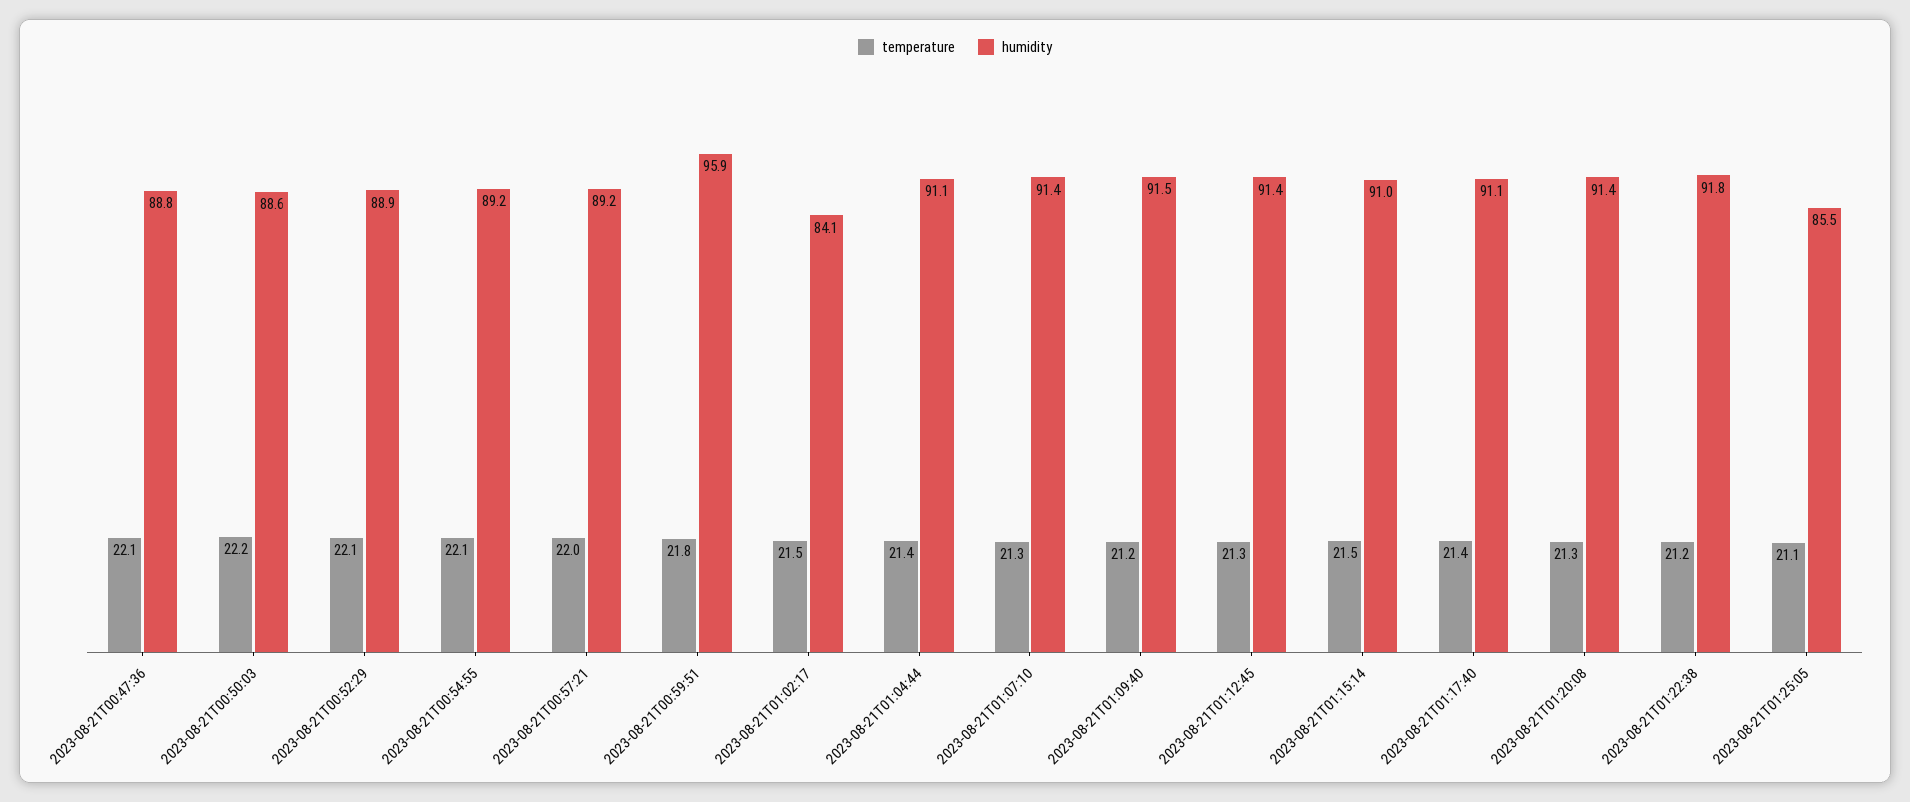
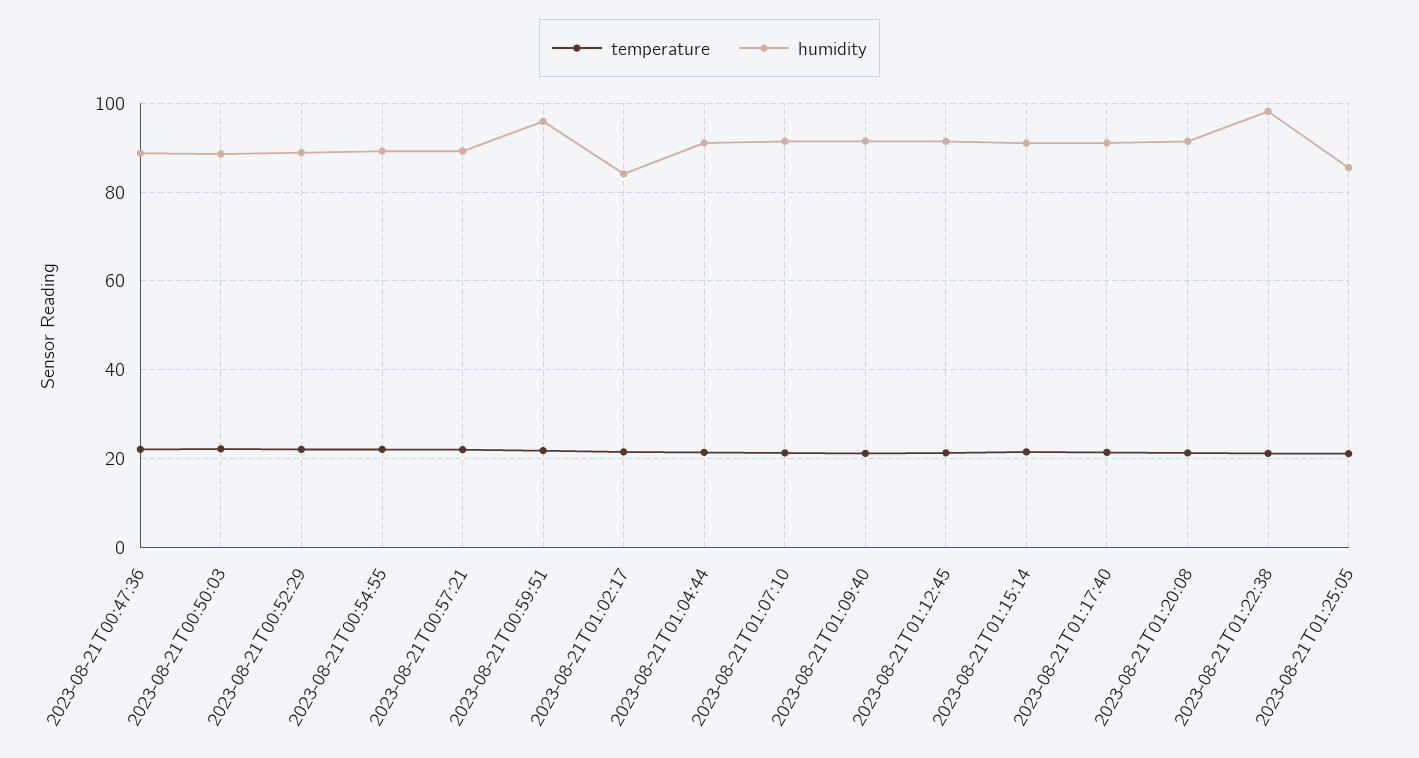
  {
    "temperature": {
      "2023-08-21T00:47:36": 22.1,
      "2023-08-21T00:50:03": 22.2,
      "2023-08-21T00:52:29": 22.1,
      "2023-08-21T00:54:55": 22.1,
      "2023-08-21T00:57:21": 22,
      "2023-08-21T00:59:51": 21.8,
      "2023-08-21T01:02:17": 21.5,
      "2023-08-21T01:04:44": 21.4,
      "2023-08-21T01:07:10": 21.3,
      "2023-08-21T01:09:40": 21.2,
      "2023-08-21T01:12:45": 21.3,
      "2023-08-21T01:15:14": 21.5,
      "2023-08-21T01:17:40": 21.4,
      "2023-08-21T01:20:08": 21.3,
      "2023-08-21T01:22:38": 21.2,
      "2023-08-21T01:25:05": 21.1
    },
    "humidity": {
      "2023-08-21T00:47:36": 88.8,
      "2023-08-21T00:50:03": 88.6,
      "2023-08-21T00:52:29": 88.9,
      "2023-08-21T00:54:55": 89.2,
      "2023-08-21T00:57:21": 89.2,
      "2023-08-21T00:59:51": 95.9,
      "2023-08-21T01:02:17": 84.1,
      "2023-08-21T01:04:44": 91.1,
      "2023-08-21T01:07:10": 91.4,
      "2023-08-21T01:09:40": 91.5,
      "2023-08-21T01:12:45": 91.4,
      "2023-08-21T01:15:14": 91,
      "2023-08-21T01:17:40": 91.1,
      "2023-08-21T01:20:08": 91.4,
-     "2023-08-21T01:22:38": 91.8,
+     "2023-08-21T01:22:38": 98,
      "2023-08-21T01:25:05": 85.5
    }
  }

